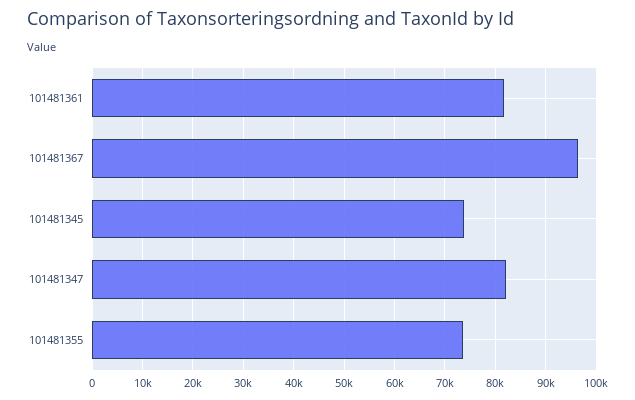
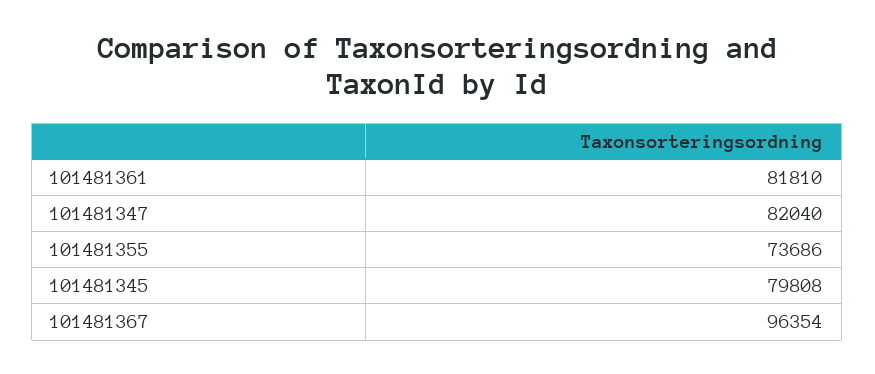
  {
    "101481361": 81810,
    "101481367": 96354,
-   "101481345": 74000,
+   "101481345": 79808,
    "101481347": 82040,
    "101481355": 73686
  }

